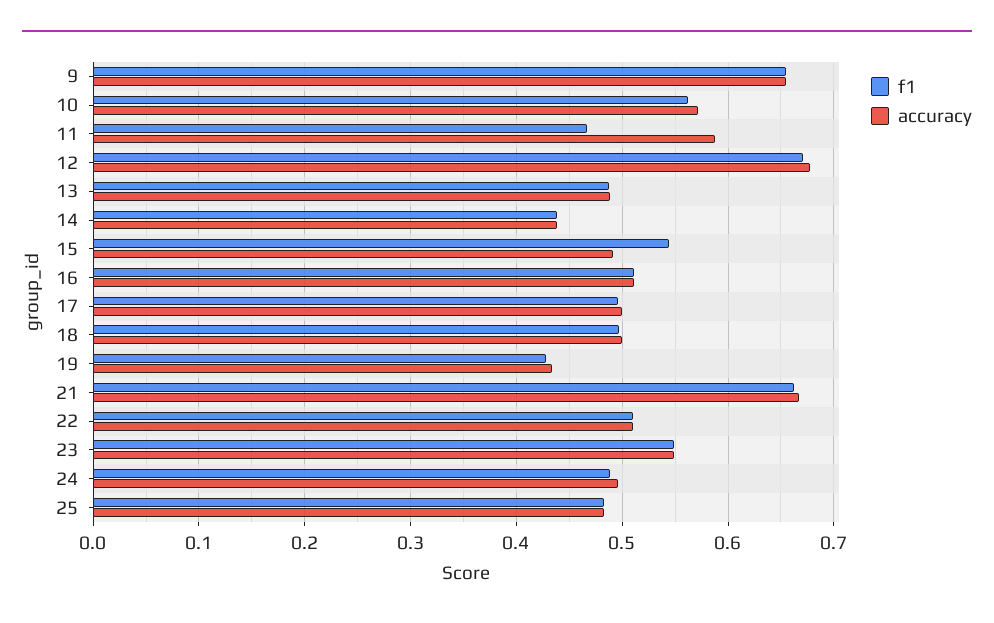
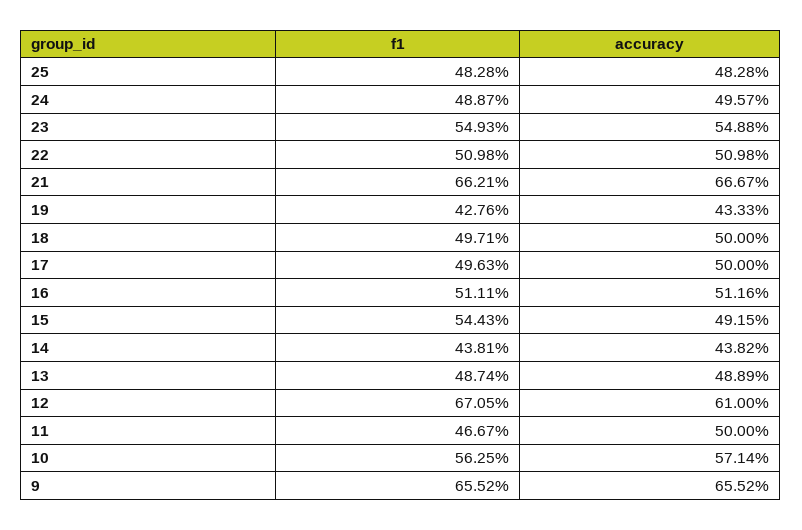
  {
    "f1": {
      "9": 0.6552,
      "10": 0.5625,
      "11": 0.4667,
      "12": 0.6705,
      "13": 0.4874,
      "14": 0.4381,
      "15": 0.5443,
      "16": 0.5111,
      "17": 0.4963,
      "18": 0.4971,
      "19": 0.4276,
      "21": 0.6621,
      "22": 0.5098,
      "23": 0.5493,
      "24": 0.4887,
      "25": 0.4828
    },
    "accuracy": {
      "9": 0.6552,
      "10": 0.5714,
-     "11": 0.59,
+     "11": 0.5,
-     "12": 0.68,
+     "12": 0.61,
      "13": 0.4889,
      "14": 0.4382,
      "15": 0.4915,
      "16": 0.5116,
      "17": 0.5,
      "18": 0.5,
      "19": 0.4333,
      "21": 0.6667,
      "22": 0.5098,
      "23": 0.5488,
      "24": 0.4957,
      "25": 0.4828
    }
  }

